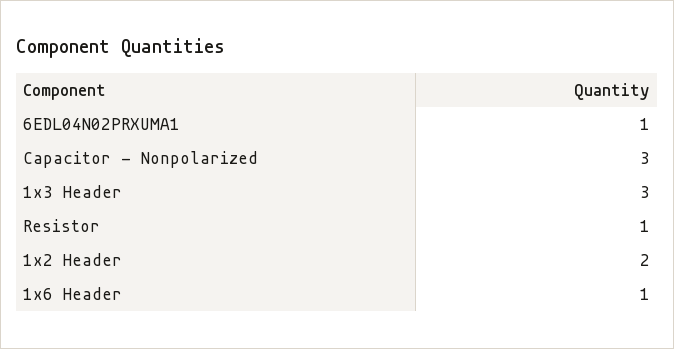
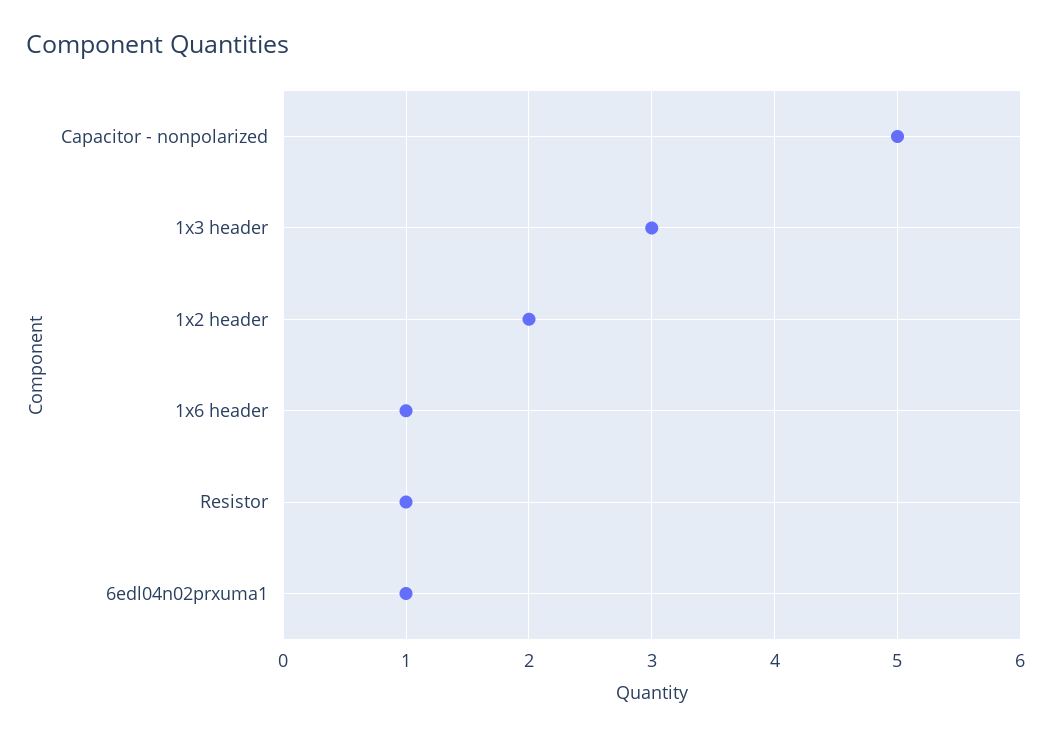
  {
    "6EDL04N02PRXUMA1": 1,
-   "Capacitor - Nonpolarized": 3,
+   "Capacitor - Nonpolarized": 5,
    "1x3 Header": 3,
    "Resistor": 1,
    "1x2 Header": 2,
    "1x6 Header": 1
  }

